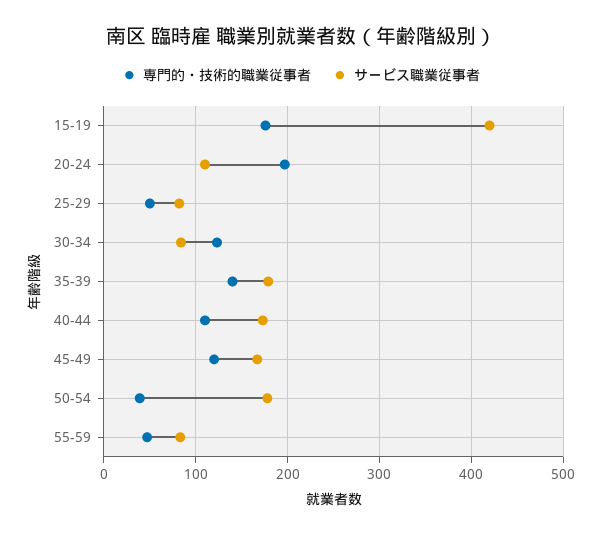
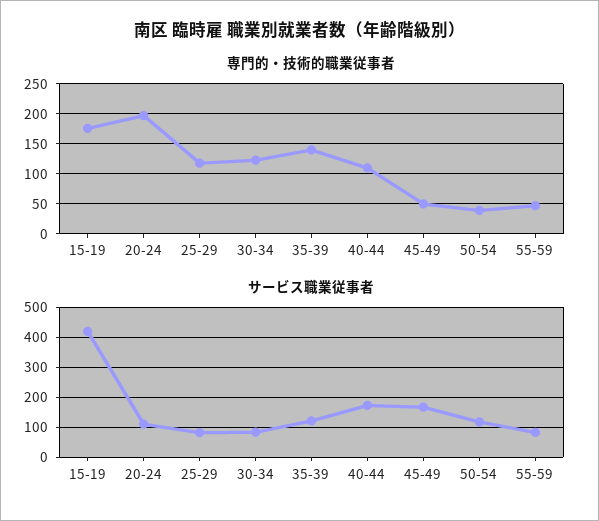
  {
    "専門的・技術的職業従事者": {
      "15-19": 180,
      "20-24": 200,
-     "25-29": 50,
+     "25-29": 125,
      "30-34": 120,
      "35-39": 140,
      "40-44": 110,
-     "45-49": 120,
+     "45-49": 50,
      "50-54": 40,
      "55-59": 50
    },
    "サービス職業従事者": {
      "15-19": 420,
      "20-24": 110,
      "25-29": 80,
      "30-34": 80,
-     "35-39": 180,
+     "35-39": 125,
      "40-44": 170,
      "45-49": 170,
-     "50-54": 180,
+     "50-54": 125,
      "55-59": 80
    }
  }

